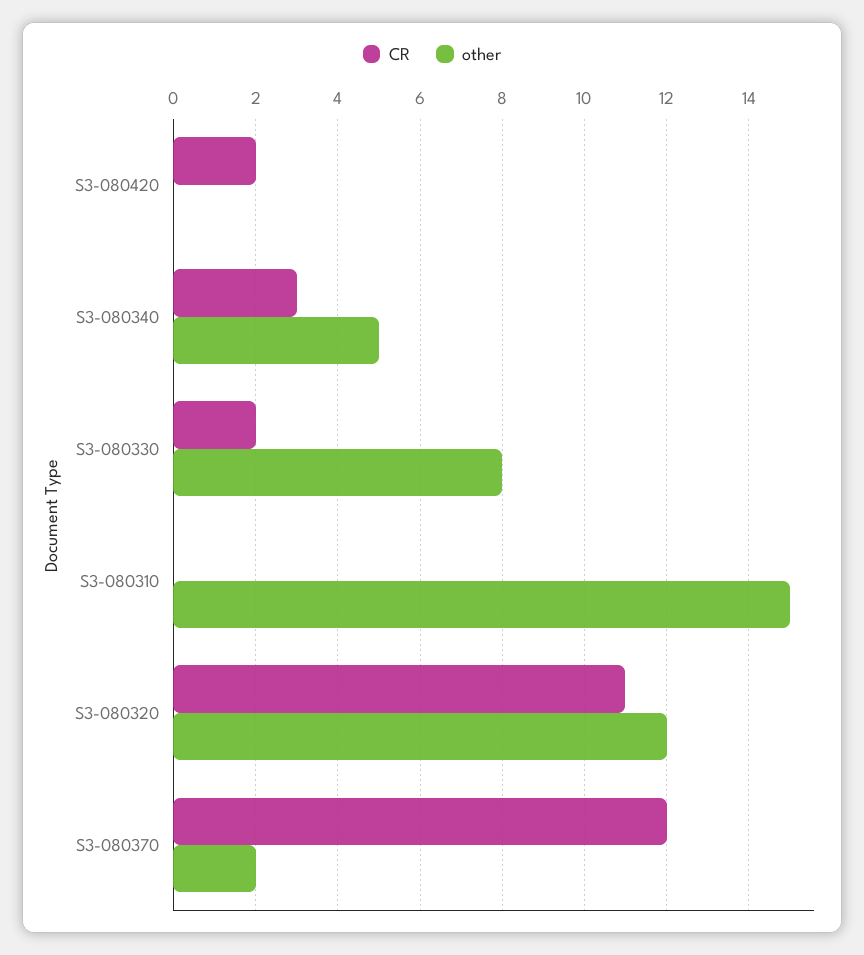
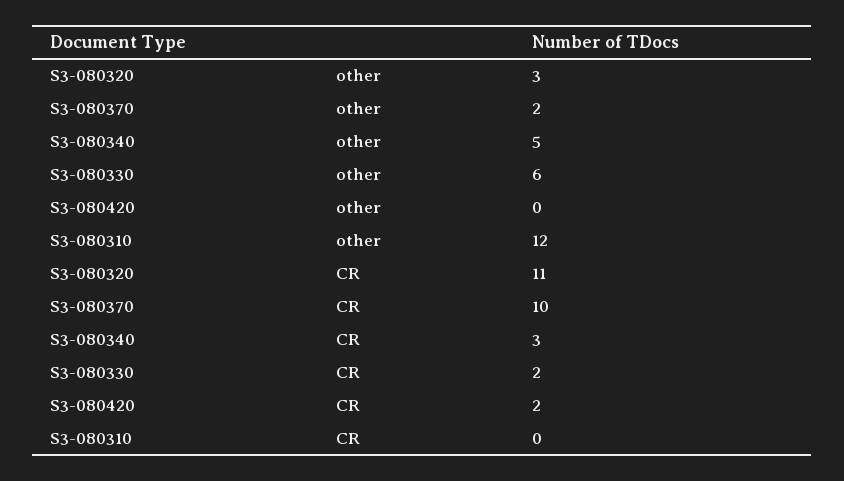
  {
    "CR": {
      "S3-080420": 2,
      "S3-080340": 3,
      "S3-080330": 2,
      "S3-080310": 0,
      "S3-080320": 11,
-     "S3-080370": 12
+     "S3-080370": 10
    },
    "other": {
      "S3-080420": 0,
      "S3-080340": 5,
-     "S3-080330": 8,
+     "S3-080330": 6,
-     "S3-080310": 15,
+     "S3-080310": 12,
-     "S3-080320": 12,
+     "S3-080320": 3,
      "S3-080370": 2
    }
  }

